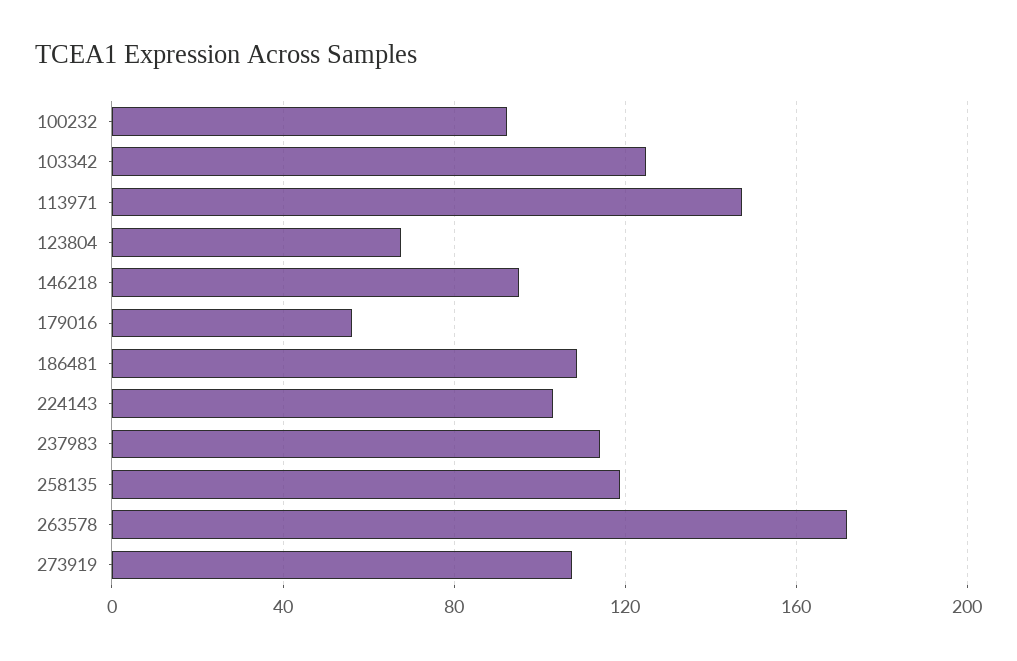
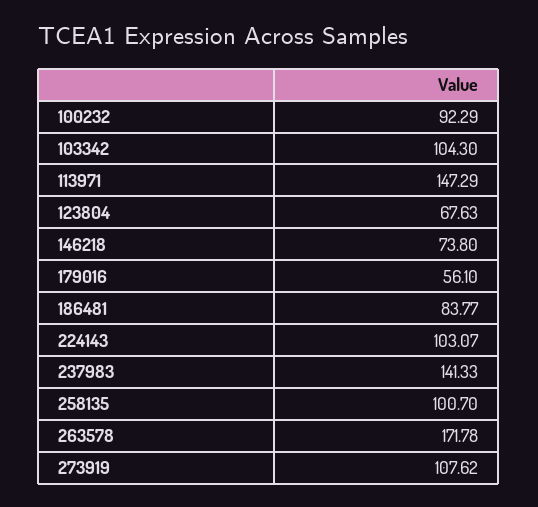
  {
    "100232": 92.29,
-   "103342": 125,
+   "103342": 104.3,
    "113971": 147.29,
    "123804": 67.63,
-   "146218": 95,
+   "146218": 73.8,
    "179016": 56.1,
-   "186481": 110,
+   "186481": 83.77,
    "224143": 103.07,
-   "237983": 115,
+   "237983": 141.33,
-   "258135": 120,
+   "258135": 100.7,
    "263578": 171.78,
    "273919": 107.62
  }

